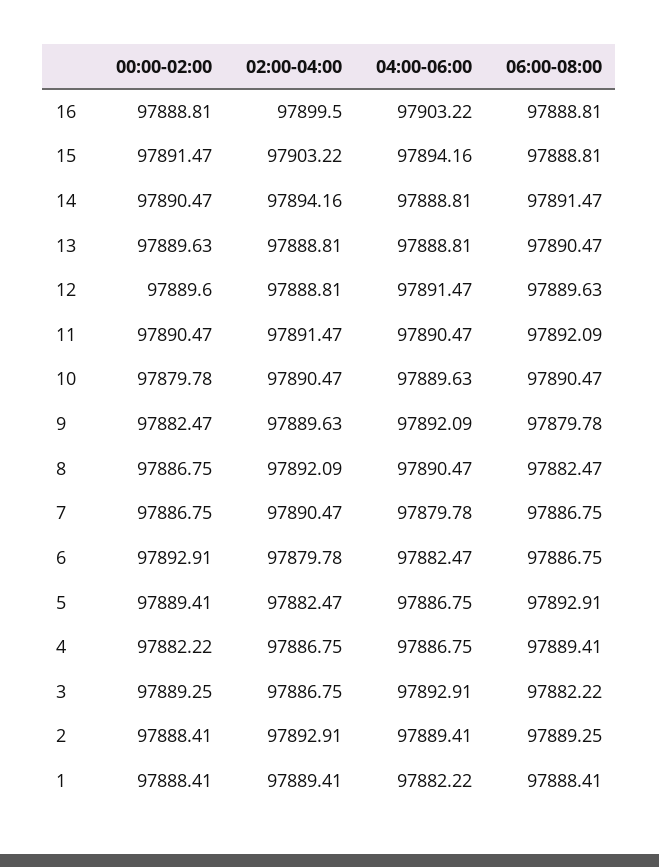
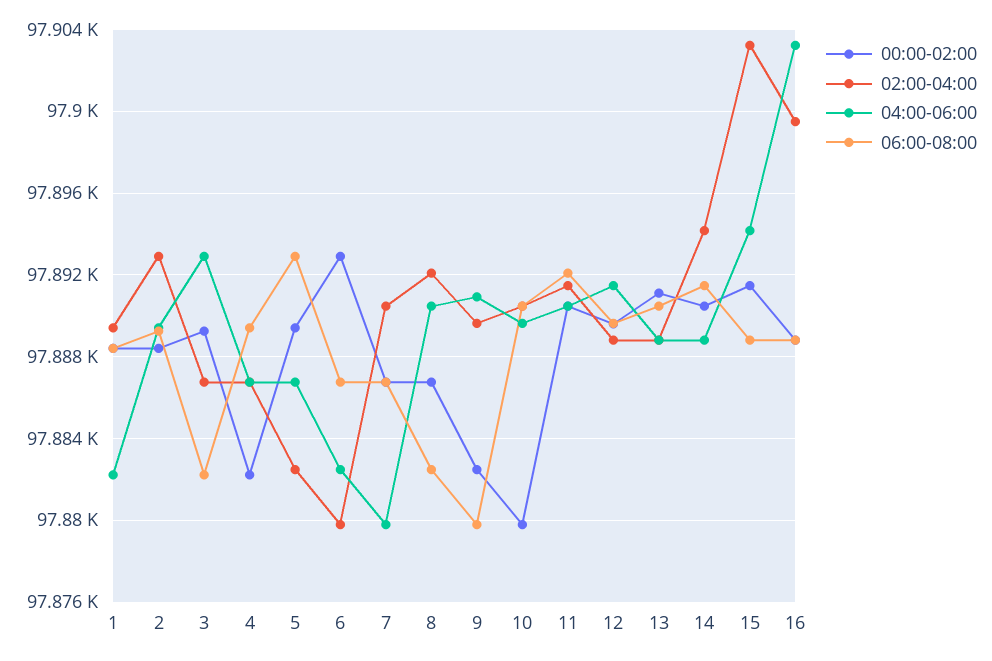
  {
    "00:00-02:00": {
      "16": 97888.81,
      "15": 97891.47,
      "14": 97890.47,
-     "13": 97889.63,
+     "13": 97891,
      "12": 97889.6,
      "11": 97890.47,
      "10": 97879.78,
      "9": 97882.47,
      "8": 97886.75,
      "7": 97886.75,
      "6": 97892.91,
      "5": 97889.41,
      "4": 97882.22,
      "3": 97889.25,
      "2": 97888.41,
      "1": 97888.41
    },
    "02:00-04:00": {
      "16": 97899.5,
      "15": 97903.22,
      "14": 97894.16,
      "13": 97888.81,
      "12": 97888.81,
      "11": 97891.47,
      "10": 97890.47,
      "9": 97889.63,
      "8": 97892.09,
      "7": 97890.47,
      "6": 97879.78,
      "5": 97882.47,
      "4": 97886.75,
      "3": 97886.75,
      "2": 97892.91,
      "1": 97889.41
    },
    "04:00-06:00": {
      "16": 97903.22,
      "15": 97894.16,
      "14": 97888.81,
      "13": 97888.81,
      "12": 97891.47,
      "11": 97890.47,
      "10": 97889.63,
-     "9": 97892.09,
+     "9": 97891,
      "8": 97890.47,
      "7": 97879.78,
      "6": 97882.47,
      "5": 97886.75,
      "4": 97886.75,
      "3": 97892.91,
      "2": 97889.41,
      "1": 97882.22
    },
    "06:00-08:00": {
      "16": 97888.81,
      "15": 97888.81,
      "14": 97891.47,
      "13": 97890.47,
      "12": 97889.63,
      "11": 97892.09,
      "10": 97890.47,
      "9": 97879.78,
      "8": 97882.47,
      "7": 97886.75,
      "6": 97886.75,
      "5": 97892.91,
      "4": 97889.41,
      "3": 97882.22,
      "2": 97889.25,
      "1": 97888.41
    }
  }

